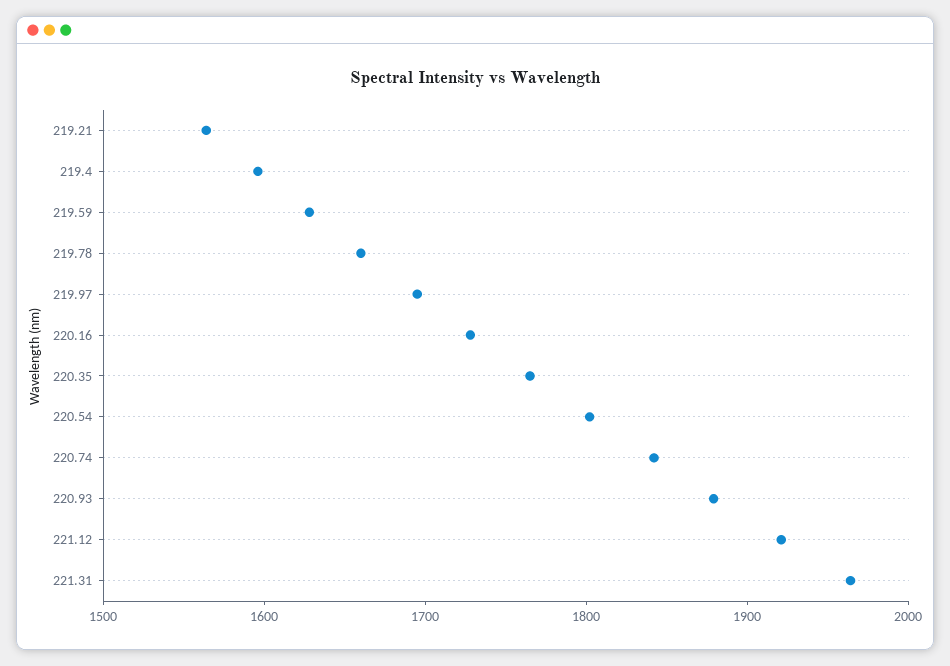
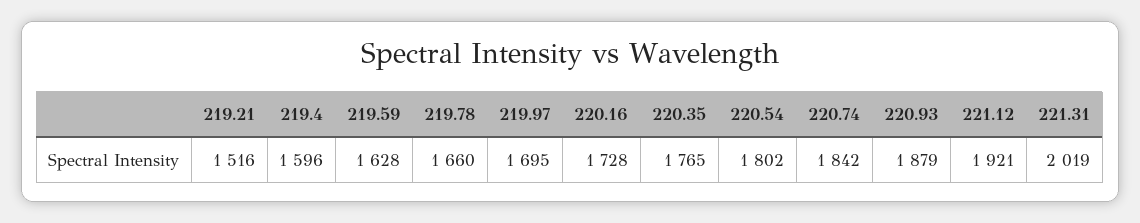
  {
-   "219.21": 1560,
+   "219.21": 1516,
    "219.4": 1596,
    "219.59": 1628,
    "219.78": 1660,
    "219.97": 1695,
    "220.16": 1728,
    "220.35": 1765,
    "220.54": 1802,
    "220.74": 1842,
    "220.93": 1879,
    "221.12": 1921,
-   "221.31": 1960
+   "221.31": 2019
  }

